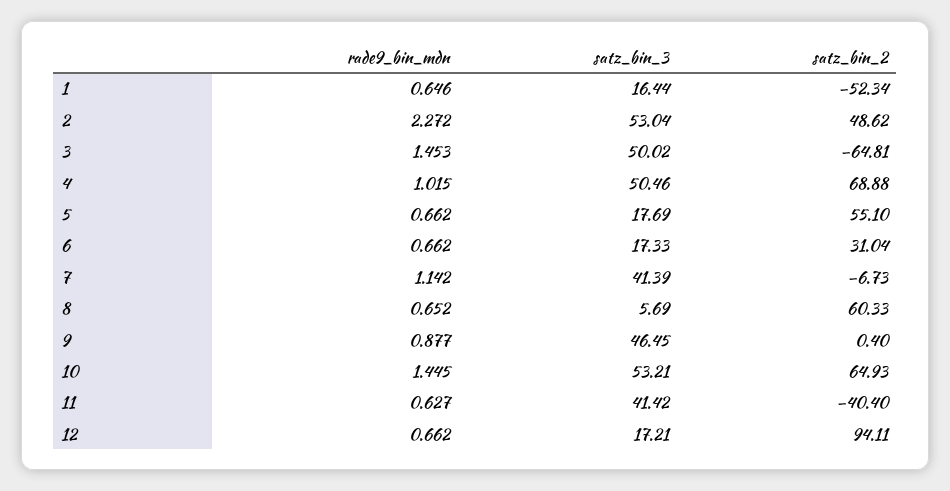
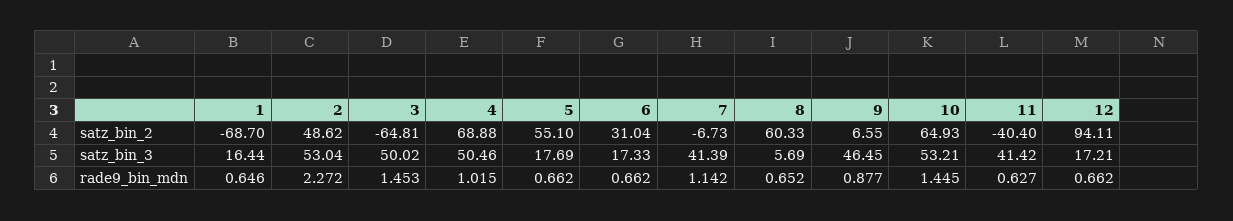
  {
    "rade9_bin_mdn": {
      "1": 0.646,
      "2": 2.272,
      "3": 1.453,
      "4": 1.015,
      "5": 0.662,
      "6": 0.662,
      "7": 1.142,
      "8": 0.652,
      "9": 0.877,
      "10": 1.445,
      "11": 0.627,
      "12": 0.662
    },
    "satz_bin_3": {
      "1": 16.44,
      "2": 53.04,
      "3": 50.02,
      "4": 50.46,
      "5": 17.69,
      "6": 17.33,
      "7": 41.39,
      "8": 5.69,
      "9": 46.45,
      "10": 53.21,
      "11": 41.42,
      "12": 17.21
    },
    "satz_bin_2": {
-     "1": -52.34,
+     "1": -68.7,
      "2": 48.62,
      "3": -64.81,
      "4": 68.88,
      "5": 55.1,
      "6": 31.04,
      "7": -6.73,
      "8": 60.33,
-     "9": 0.4,
+     "9": 6.55,
      "10": 64.93,
      "11": -40.4,
      "12": 94.11
    }
  }

